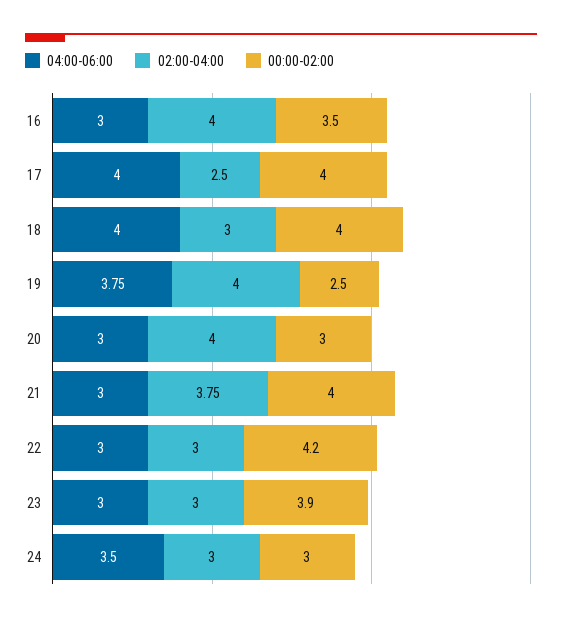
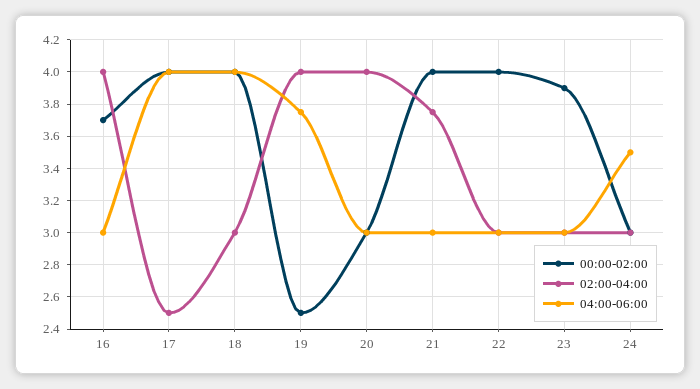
  {
    "04:00-06:00": {
      "16": 3,
      "17": 4,
      "18": 4,
      "19": 3.75,
      "20": 3,
      "21": 3,
      "22": 3,
      "23": 3,
      "24": 3.5
    },
    "02:00-04:00": {
      "16": 4,
      "17": 2.5,
      "18": 3,
      "19": 4,
      "20": 4,
      "21": 3.75,
      "22": 3,
      "23": 3,
      "24": 3
    },
    "00:00-02:00": {
-     "16": 3.5,
+     "16": 3.7,
      "17": 4,
      "18": 4,
      "19": 2.5,
      "20": 3,
      "21": 4,
-     "22": 4.2,
+     "22": 4,
      "23": 3.9,
      "24": 3
    }
  }

